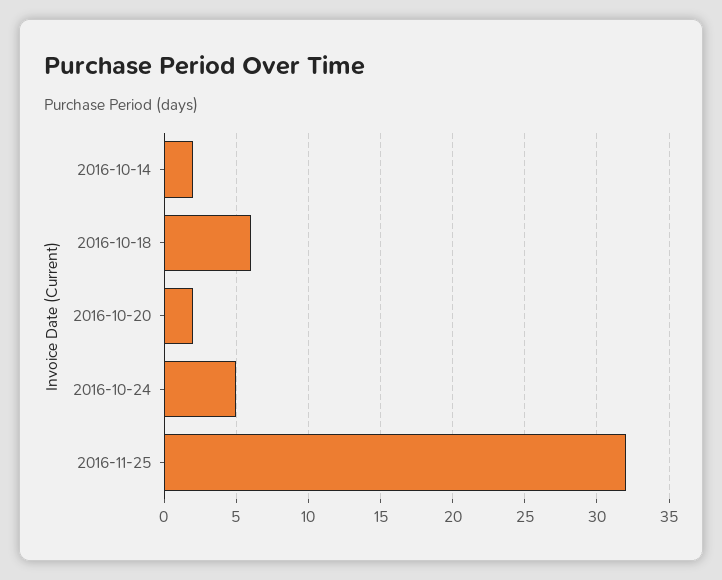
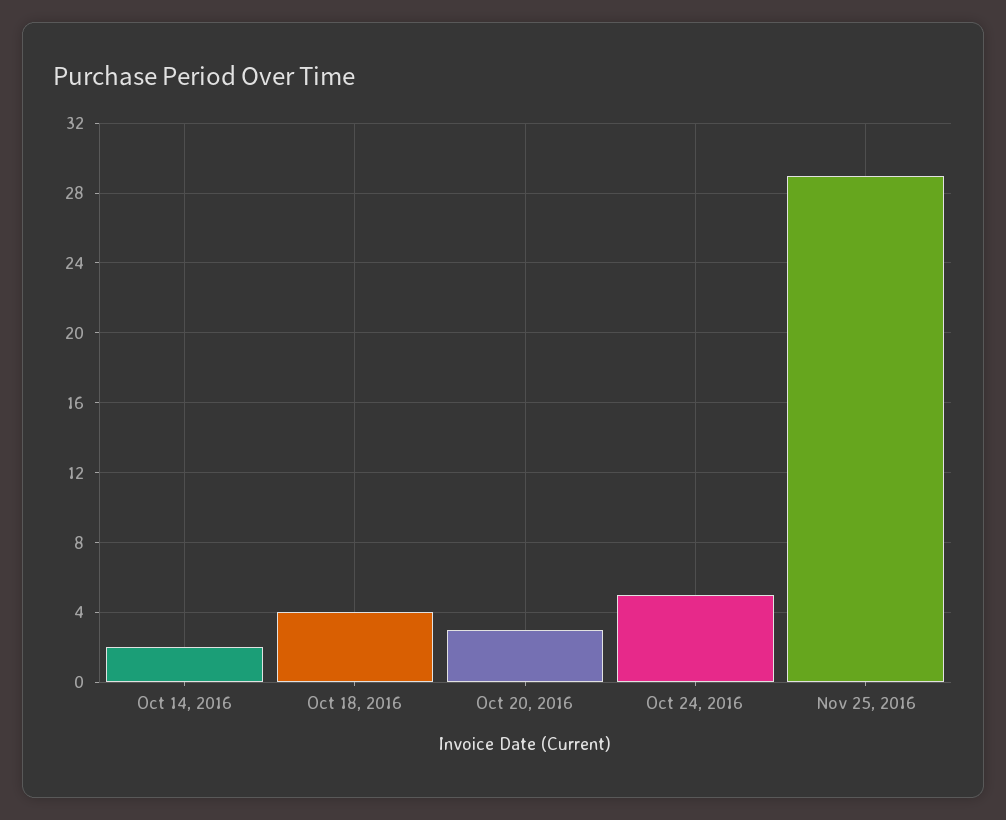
  {
    "2016-10-14": 2,
-   "2016-10-18": 6,
+   "2016-10-18": 4,
-   "2016-10-20": 2,
+   "2016-10-20": 3,
    "2016-10-24": 5,
-   "2016-11-25": 32
+   "2016-11-25": 29
  }

